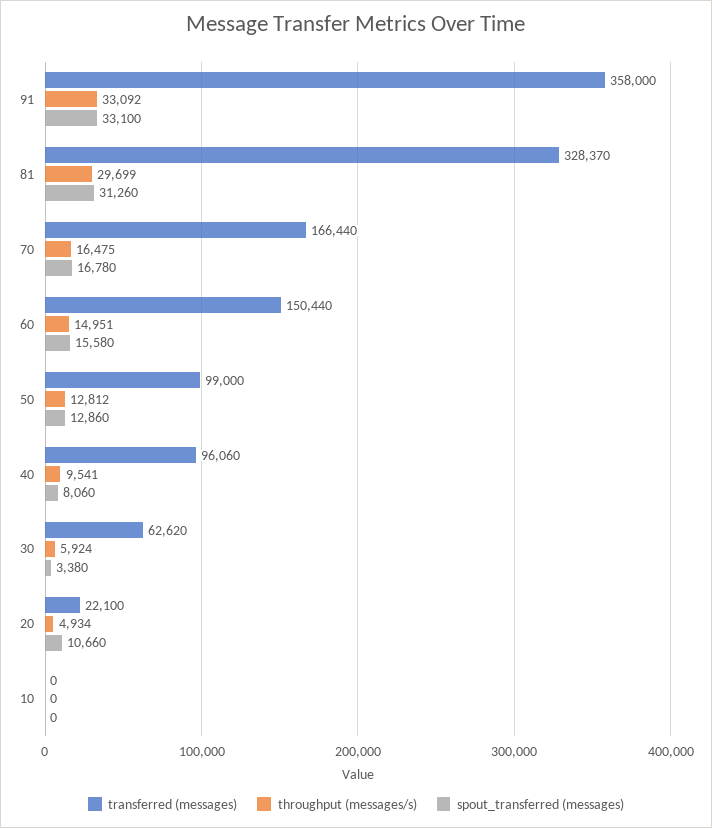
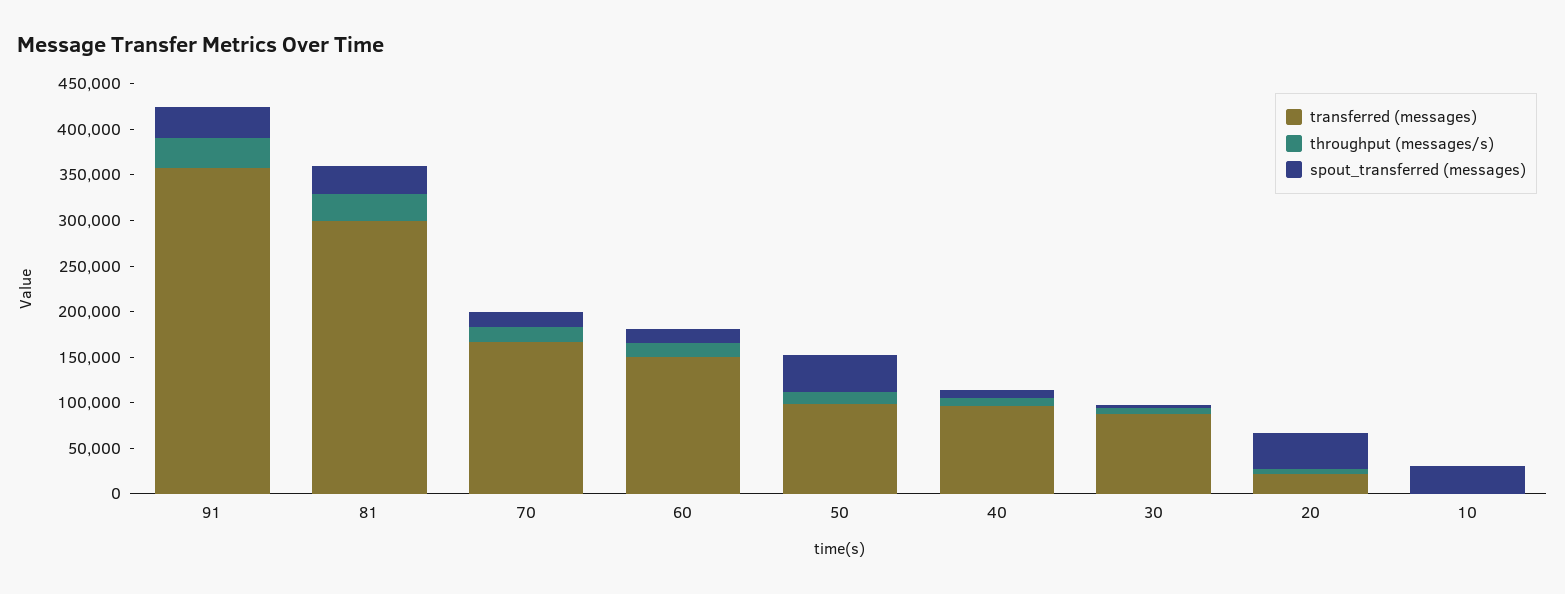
  {
    "transferred (messages)": {
      "91": 358000,
-     "81": 328370,
+     "81": 300000,
      "70": 166440,
      "60": 150440,
      "50": 99000,
      "40": 96060,
-     "30": 62620,
+     "30": 90000,
      "20": 22100,
      "10": 0
    },
    "throughput (messages/s)": {
      "91": 33092,
      "81": 29699,
      "70": 16475,
      "60": 14951,
      "50": 12812,
      "40": 9541,
      "30": 5924,
      "20": 4934,
      "10": 0
    },
    "spout_transferred (messages)": {
      "91": 33100,
      "81": 31260,
      "70": 16780,
      "60": 15580,
-     "50": 12860,
+     "50": 40000,
      "40": 8060,
      "30": 3380,
-     "20": 10660,
+     "20": 40000,
-     "10": 0
+     "10": 30000
    }
  }

